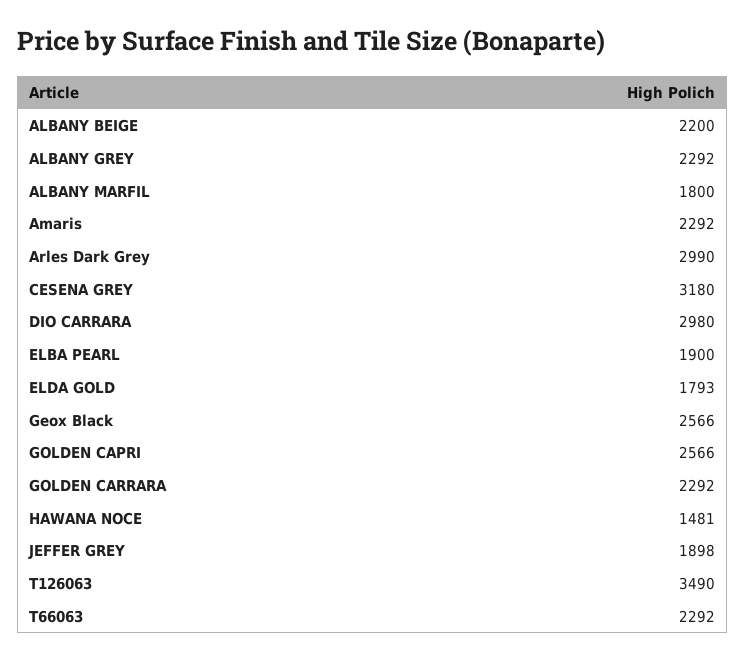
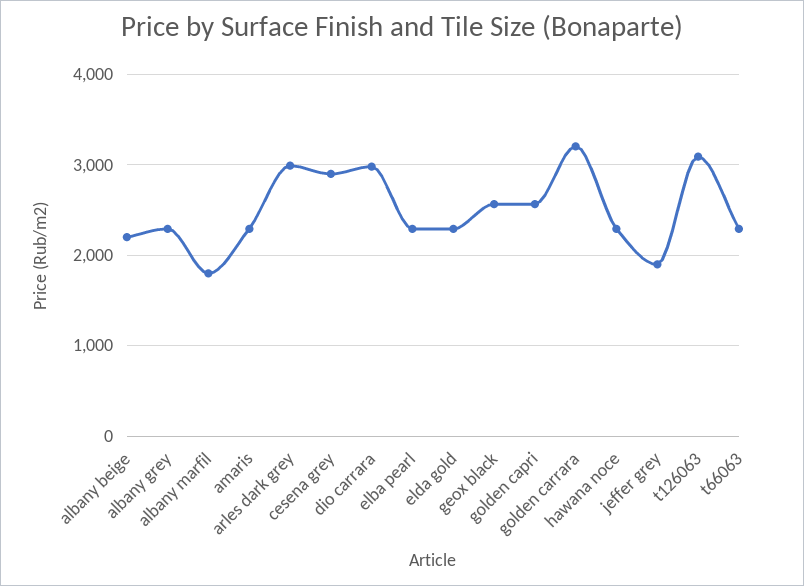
  {
    "ALBANY BEIGE": 2200,
    "ALBANY GREY": 2292,
    "ALBANY MARFIL": 1800,
    "Amaris": 2292,
    "Arles Dark Grey": 2990,
-   "CESENA GREY": 3180,
+   "CESENA GREY": 2900,
    "DIO CARRARA": 2980,
-   "ELBA PEARL": 1900,
+   "ELBA PEARL": 2300,
-   "ELDA GOLD": 1793,
+   "ELDA GOLD": 2300,
    "Geox Black": 2566,
    "GOLDEN CAPRI": 2566,
-   "GOLDEN CARRARA": 2292,
+   "GOLDEN CARRARA": 3200,
-   "HAWANA NOCE": 1481,
+   "HAWANA NOCE": 2300,
    "JEFFER GREY": 1898,
-   "T126063": 3490,
+   "T126063": 3100,
    "T66063": 2292
  }

